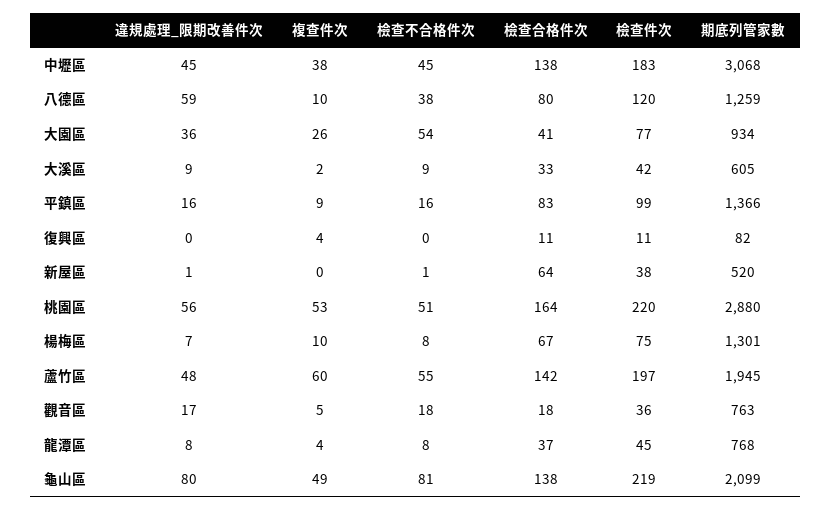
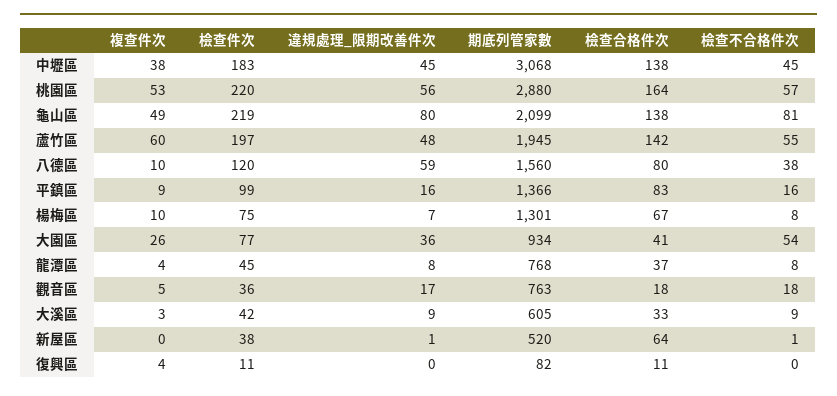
  {
    "違規處理_限期改善件次": {
      "中壢區": 45,
      "八德區": 59,
      "大園區": 36,
      "大溪區": 9,
      "平鎮區": 16,
      "復興區": 0,
      "新屋區": 1,
      "桃園區": 56,
      "楊梅區": 7,
      "蘆竹區": 48,
      "觀音區": 17,
      "龍潭區": 8,
      "龜山區": 80
    },
    "複查件次": {
      "中壢區": 38,
      "八德區": 10,
      "大園區": 26,
-     "大溪區": 2,
+     "大溪區": 3,
      "平鎮區": 9,
      "復興區": 4,
      "新屋區": 0,
      "桃園區": 53,
      "楊梅區": 10,
      "蘆竹區": 60,
      "觀音區": 5,
      "龍潭區": 4,
      "龜山區": 49
    },
    "檢查不合格件次": {
      "中壢區": 45,
      "八德區": 38,
      "大園區": 54,
      "大溪區": 9,
      "平鎮區": 16,
      "復興區": 0,
      "新屋區": 1,
-     "桃園區": 51,
+     "桃園區": 57,
      "楊梅區": 8,
      "蘆竹區": 55,
      "觀音區": 18,
      "龍潭區": 8,
      "龜山區": 81
    },
    "檢查合格件次": {
      "中壢區": 138,
      "八德區": 80,
      "大園區": 41,
      "大溪區": 33,
      "平鎮區": 83,
      "復興區": 11,
      "新屋區": 64,
      "桃園區": 164,
      "楊梅區": 67,
      "蘆竹區": 142,
      "觀音區": 18,
      "龍潭區": 37,
      "龜山區": 138
    },
    "檢查件次": {
      "中壢區": 183,
      "八德區": 120,
      "大園區": 77,
      "大溪區": 42,
      "平鎮區": 99,
      "復興區": 11,
      "新屋區": 38,
      "桃園區": 220,
      "楊梅區": 75,
      "蘆竹區": 197,
      "觀音區": 36,
      "龍潭區": 45,
      "龜山區": 219
    },
    "期底列管家數": {
      "中壢區": 3068,
-     "八德區": 1259,
+     "八德區": 1560,
      "大園區": 934,
      "大溪區": 605,
      "平鎮區": 1366,
      "復興區": 82,
      "新屋區": 520,
      "桃園區": 2880,
      "楊梅區": 1301,
      "蘆竹區": 1945,
      "觀音區": 763,
      "龍潭區": 768,
      "龜山區": 2099
    }
  }

